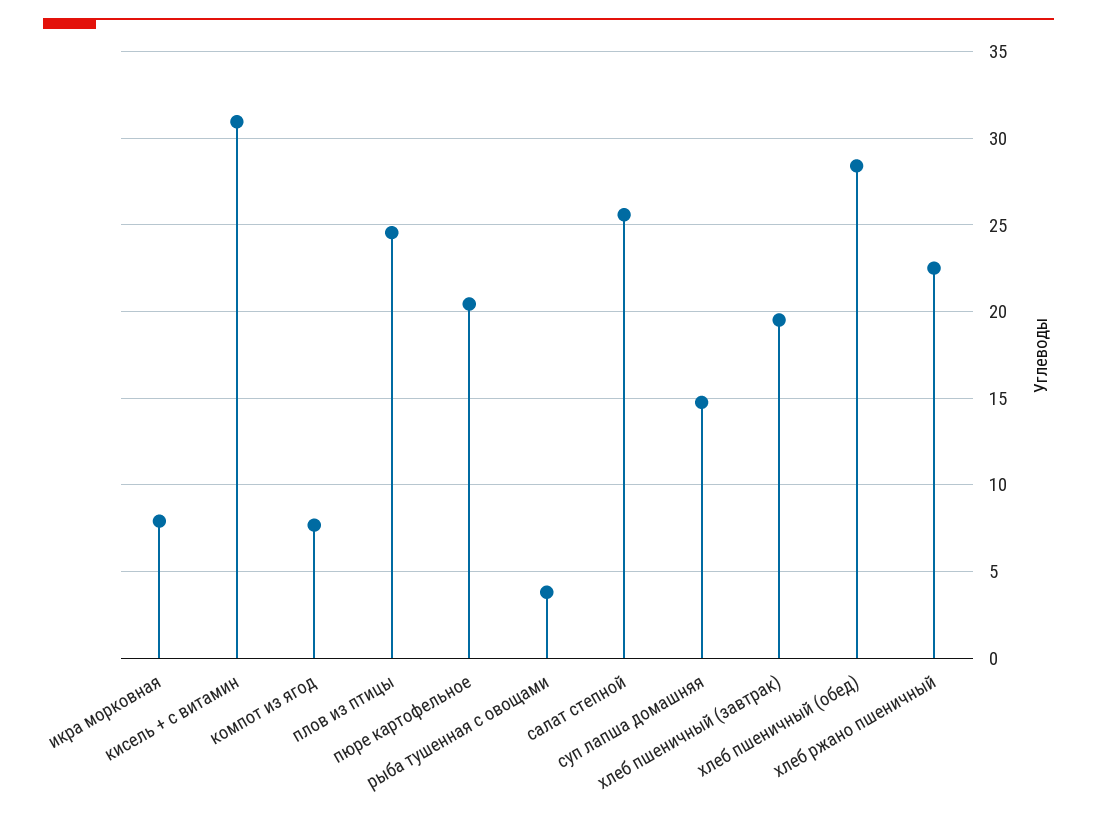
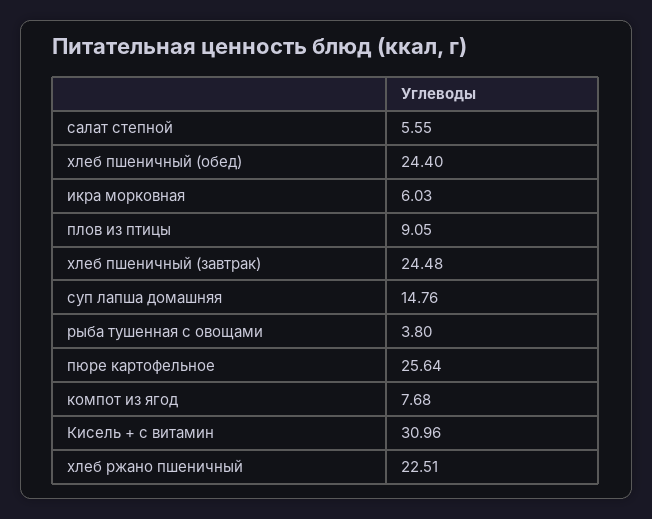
  {
-   "икра морковная": 8,
+   "икра морковная": 6.03,
    "кисель + с витамин": 30.96,
    "компот из ягод": 7.68,
-   "плов из птицы": 24.5,
+   "плов из птицы": 9.05,
-   "пюре картофельное": 20.5,
+   "пюре картофельное": 25.64,
    "рыба тушенная с овощами": 3.8,
-   "салат степной": 25.5,
+   "салат степной": 5.55,
    "суп лапша домашняя": 14.76,
-   "хлеб пшеничный (завтрак)": 19.5,
+   "хлеб пшеничный (завтрак)": 24.48,
-   "хлеб пшеничный (обед)": 28.5,
+   "хлеб пшеничный (обед)": 24.4,
    "хлеб ржано пшеничный": 22.51
  }

